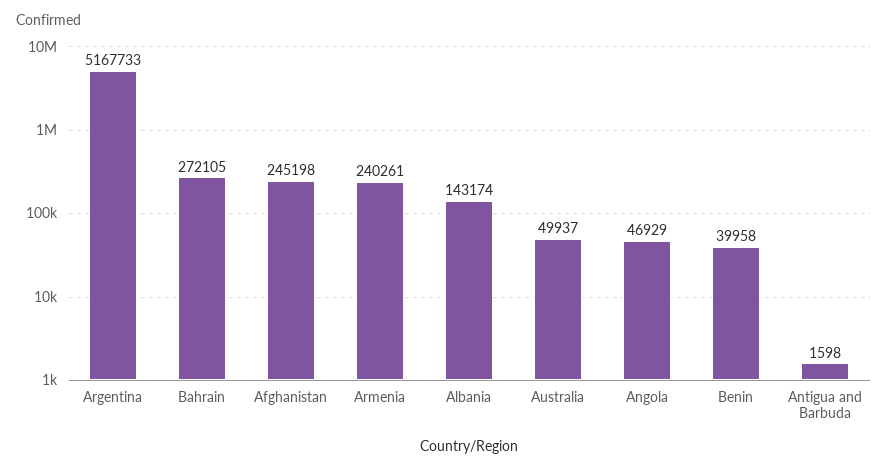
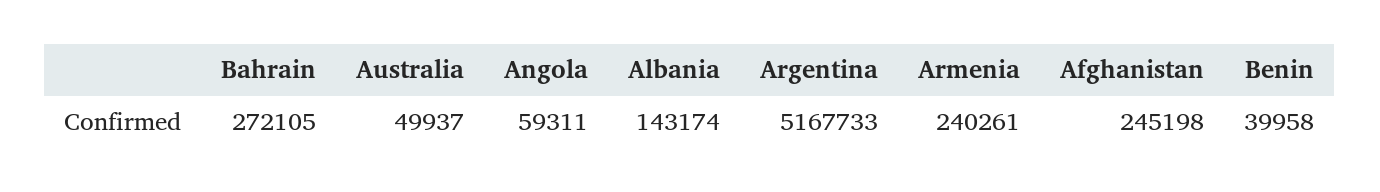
  {
    "Argentina": 5167733,
    "Bahrain": 272105,
    "Afghanistan": 245198,
    "Armenia": 240261,
    "Albania": 143174,
    "Australia": 49937,
-   "Angola": 46929,
+   "Angola": 59311,
-   "Benin": 39958,
+   "Benin": 39958
-   "Antigua and Barbuda": 1598
  }

